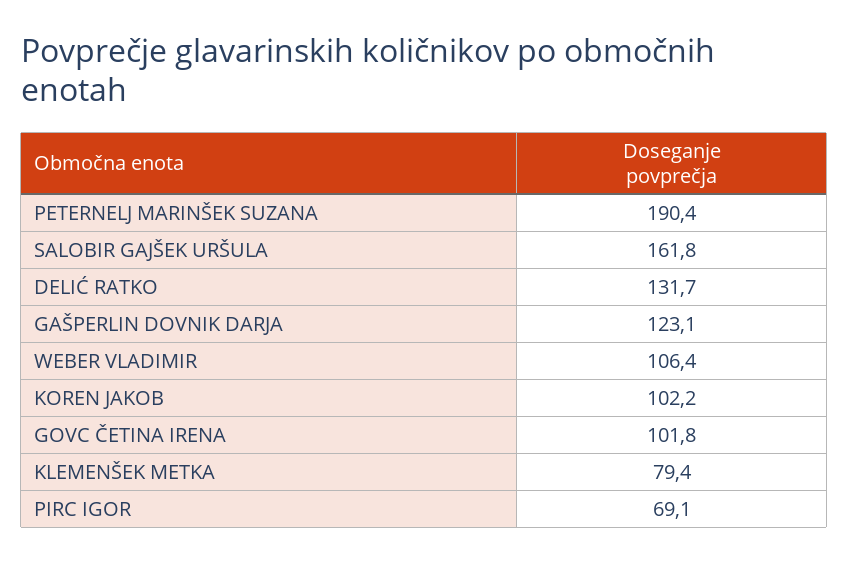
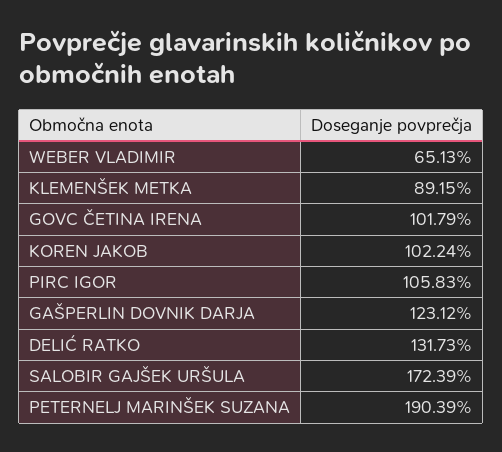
  {
    "PETERNELJ MARINŠEK SUZANA": 190.39,
-   "SALOBIR GAJŠEK URŠULA": 161.8,
+   "SALOBIR GAJŠEK URŠULA": 172.39,
    "DELIĆ RATKO": 131.73,
    "GAŠPERLIN DOVNIK DARJA": 123.12,
-   "WEBER VLADIMIR": 106.4,
+   "WEBER VLADIMIR": 65.13,
    "KOREN JAKOB": 102.24,
    "GOVC ČETINA IRENA": 101.79,
-   "KLEMENŠEK METKA": 79.4,
+   "KLEMENŠEK METKA": 89.15,
-   "PIRC IGOR": 69.1
+   "PIRC IGOR": 105.83
  }

